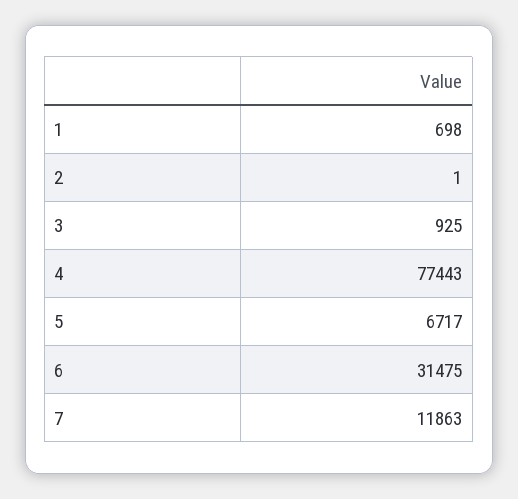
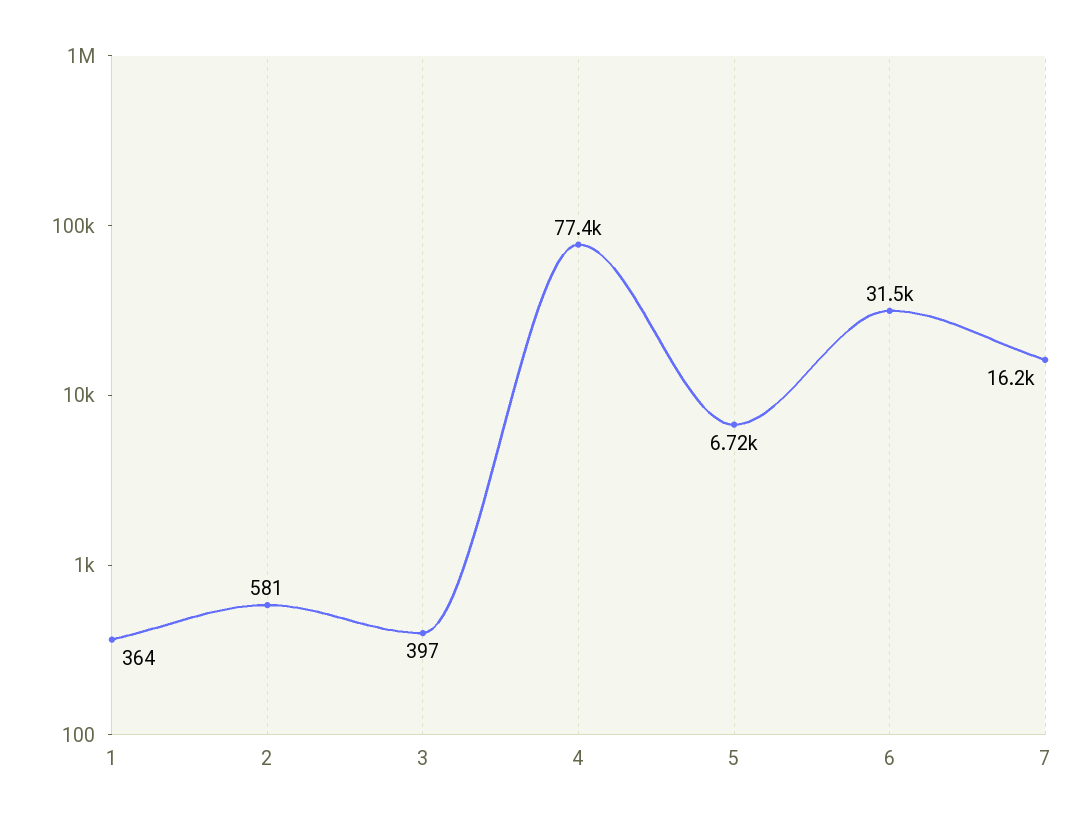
  {
-   "1": 698,
+   "1": 364,
-   "2": 1,
+   "2": 581,
-   "3": 925,
+   "3": 397,
    "4": 77443,
    "5": 6717,
    "6": 31475,
-   "7": 11863
+   "7": 16200
  }

